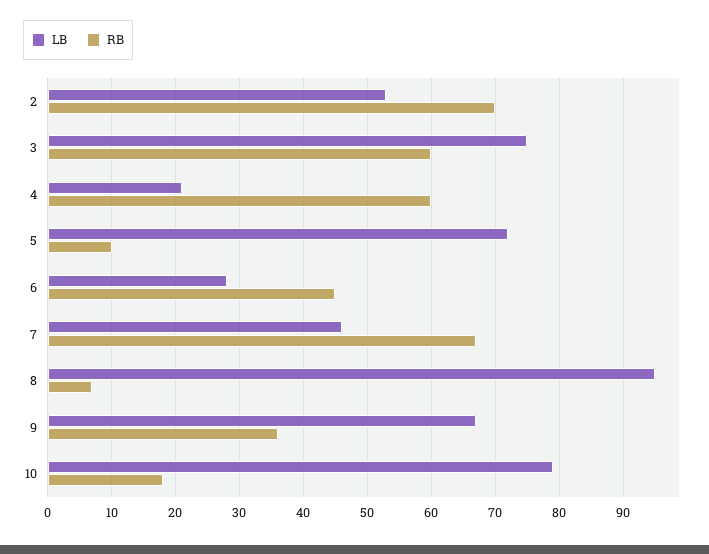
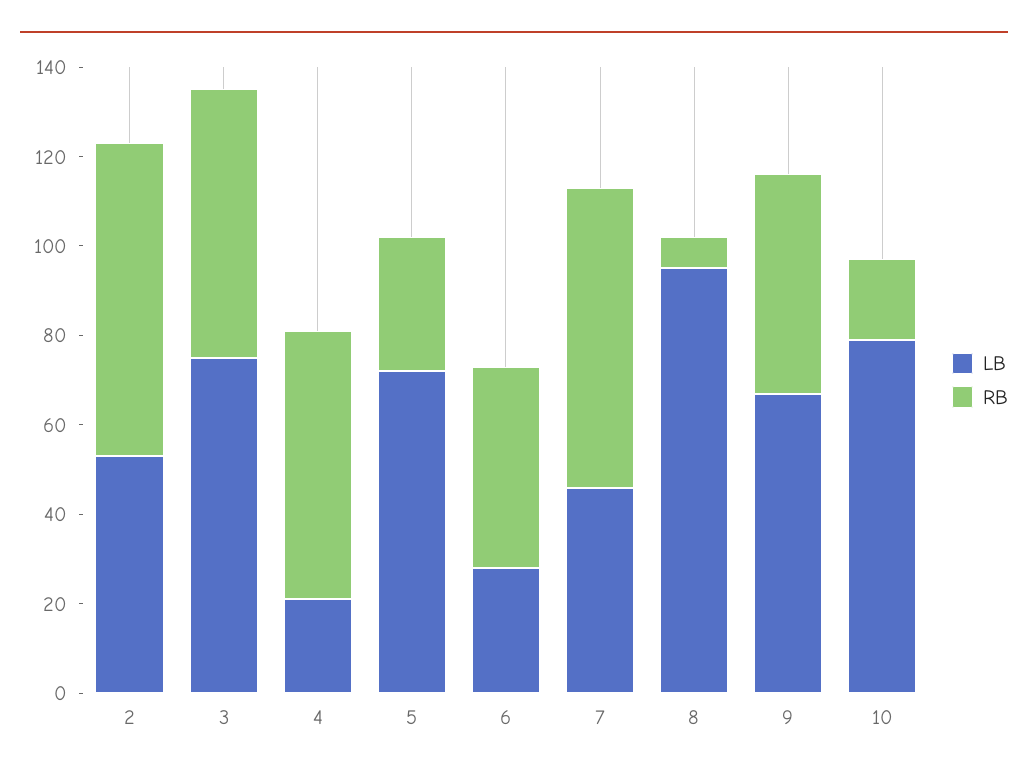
  {
    "LB": {
      "2": 53,
      "3": 75,
      "4": 21,
      "5": 72,
      "6": 28,
      "7": 46,
      "8": 95,
      "9": 67,
      "10": 79
    },
    "RB": {
      "2": 70,
      "3": 60,
      "4": 60,
-     "5": 10,
+     "5": 30,
      "6": 45,
      "7": 67,
      "8": 7,
-     "9": 36,
+     "9": 50,
      "10": 18
    }
  }

